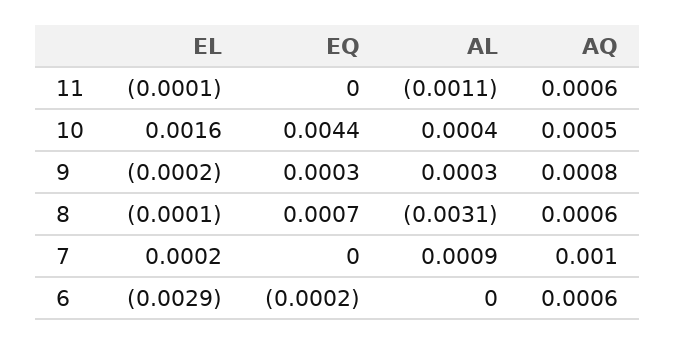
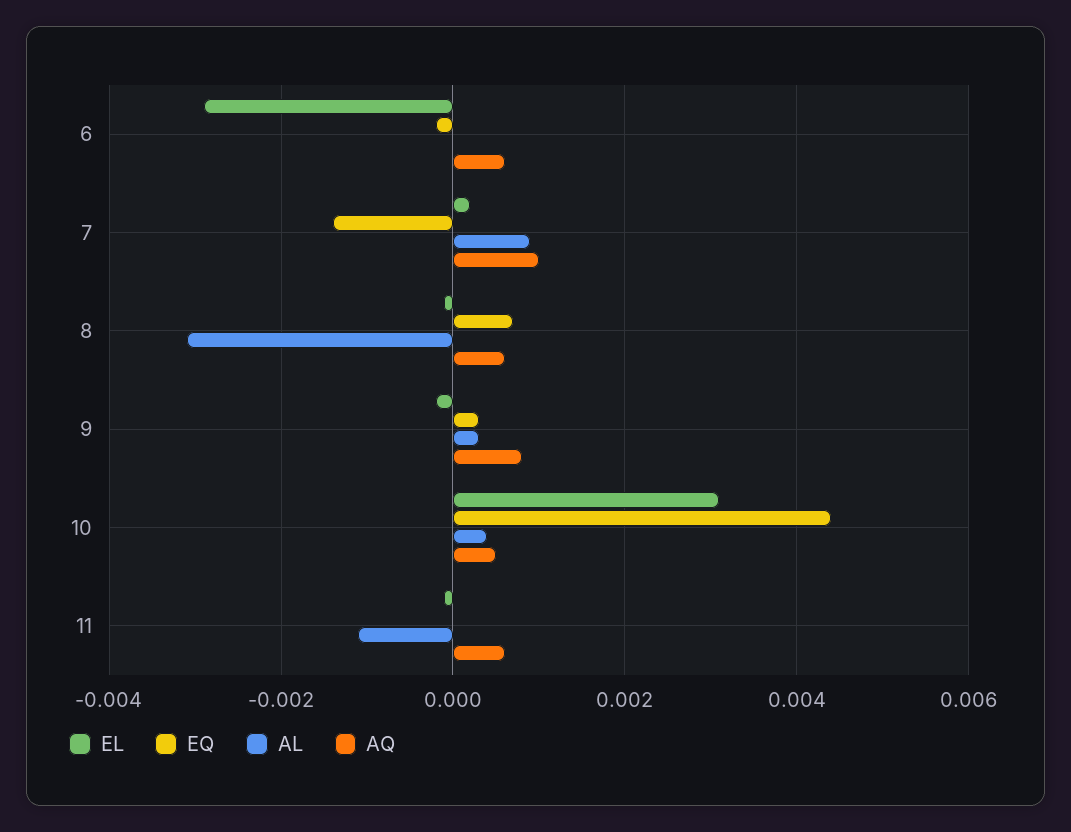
  {
    "EL": {
      "11": -0.0001,
-     "10": 0.0016,
+     "10": 0.003,
      "9": -0.0002,
      "8": -0.0001,
      "7": 0.0002,
      "6": -0.0029
    },
    "EQ": {
      "11": 0,
      "10": 0.0044,
      "9": 0.0003,
      "8": 0.0007,
-     "7": 0,
+     "7": -0.0015,
      "6": -0.0002
    },
    "AL": {
      "11": -0.0011,
      "10": 0.0004,
      "9": 0.0003,
      "8": -0.0031,
      "7": 0.0009,
      "6": 0
    },
    "AQ": {
      "11": 0.0006,
      "10": 0.0005,
      "9": 0.0008,
      "8": 0.0006,
      "7": 0.001,
      "6": 0.0006
    }
  }

